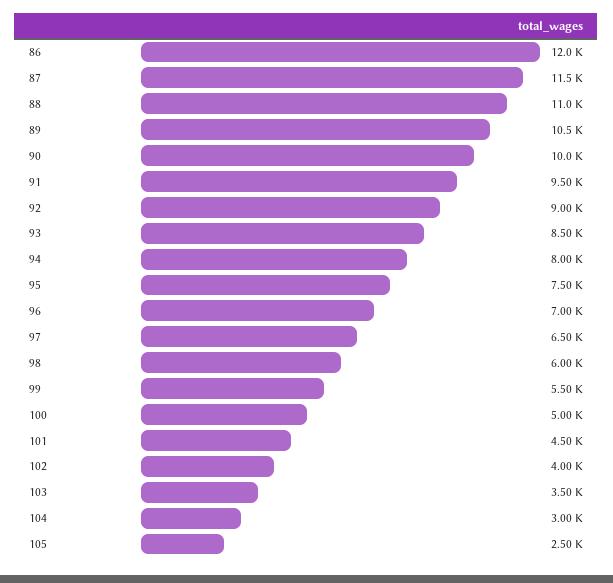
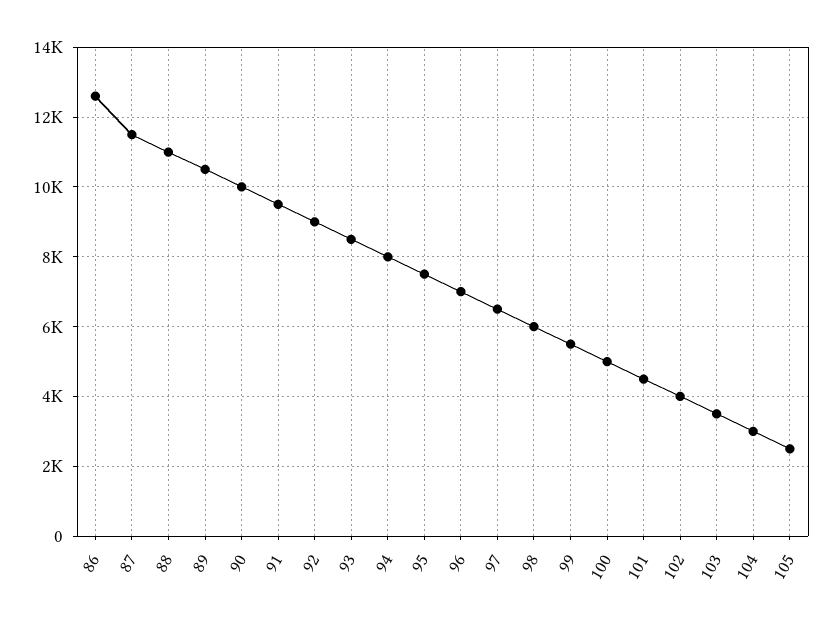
  {
-   "86": 12000,
+   "86": 12600,
    "87": 11500,
    "88": 11000,
    "89": 10500,
    "90": 10000,
    "91": 9500,
    "92": 9000,
    "93": 8500,
    "94": 8000,
    "95": 7500,
    "96": 7000,
    "97": 6500,
    "98": 6000,
    "99": 5500,
    "100": 5000,
    "101": 4500,
    "102": 4000,
    "103": 3500,
    "104": 3000,
    "105": 2500
  }

